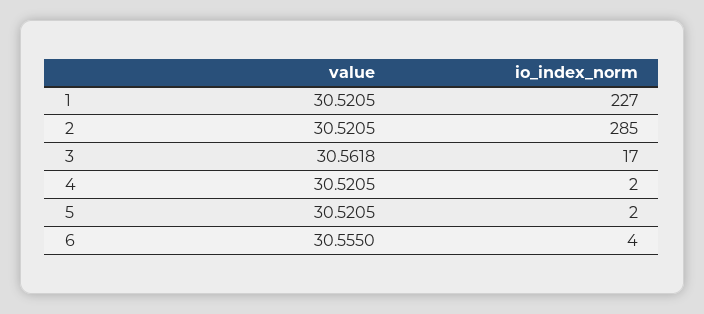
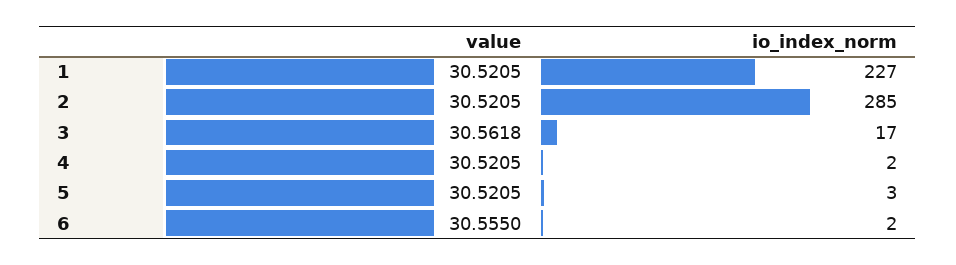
  {
    "value": {
      "1": 30.5205,
      "2": 30.5205,
      "3": 30.5618,
      "4": 30.5205,
      "5": 30.5205,
      "6": 30.555
    },
    "io_index_norm": {
      "1": 227,
      "2": 285,
      "3": 17,
      "4": 2,
-     "5": 2,
+     "5": 3,
-     "6": 4
+     "6": 2
    }
  }

